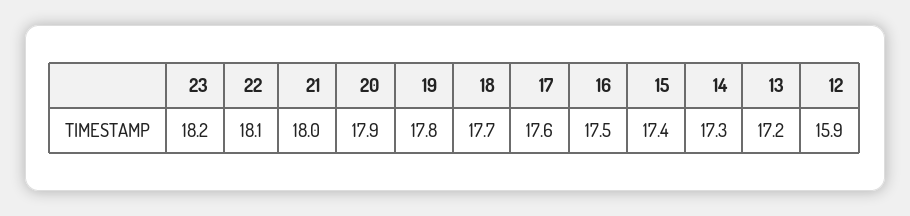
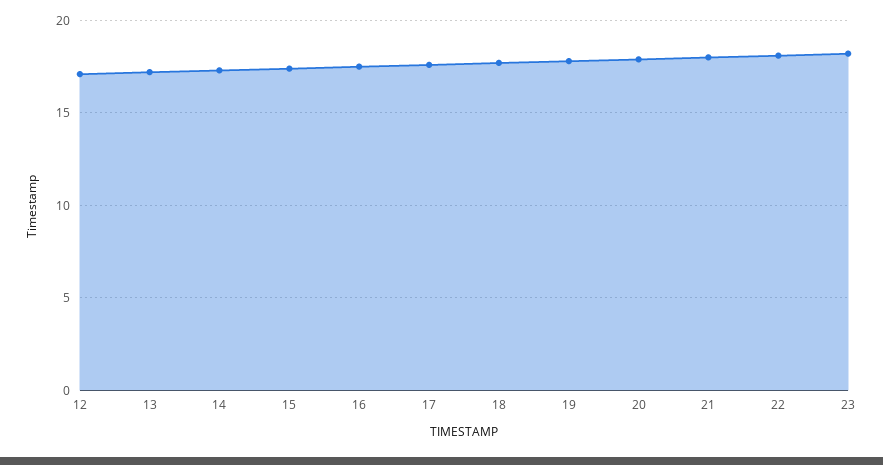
  {
    "23": 18.2,
    "22": 18.1,
    "21": 18,
    "20": 17.9,
    "19": 17.8,
    "18": 17.7,
    "17": 17.6,
    "16": 17.5,
    "15": 17.4,
    "14": 17.3,
    "13": 17.2,
-   "12": 15.9
+   "12": 17
  }

